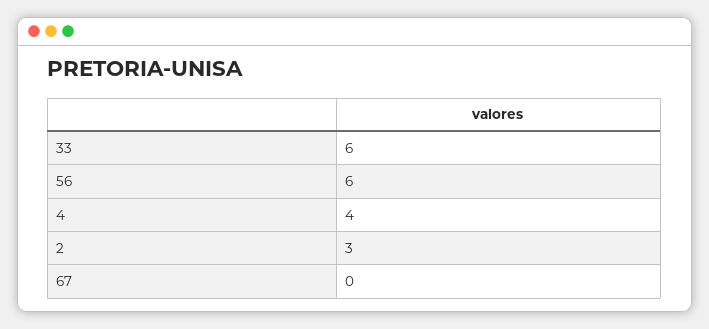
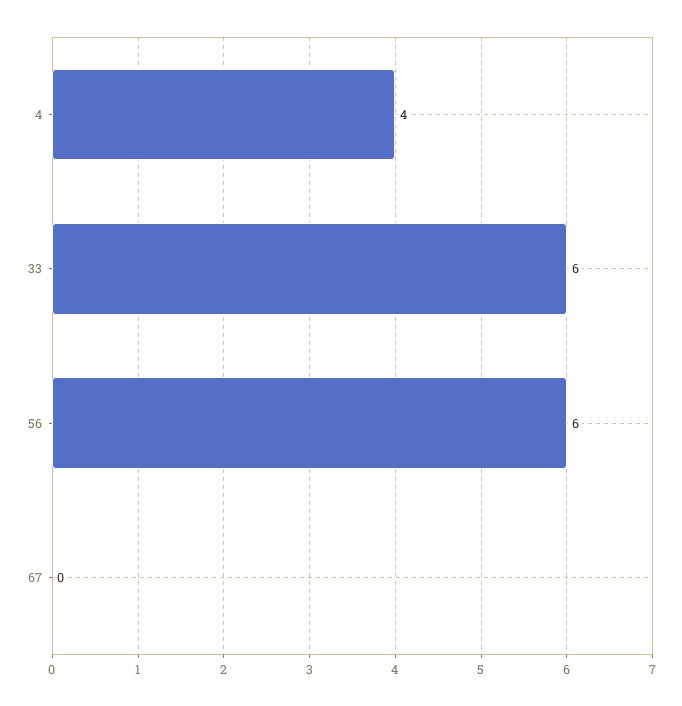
  {
    "33": 6,
    "56": 6,
    "4": 4,
-   "2": 3,
    "67": 0
  }

